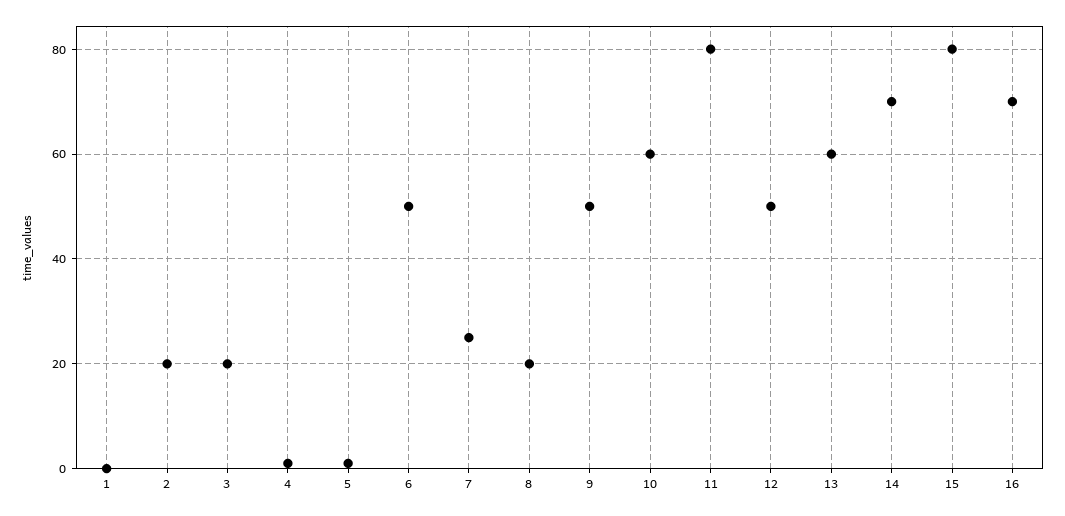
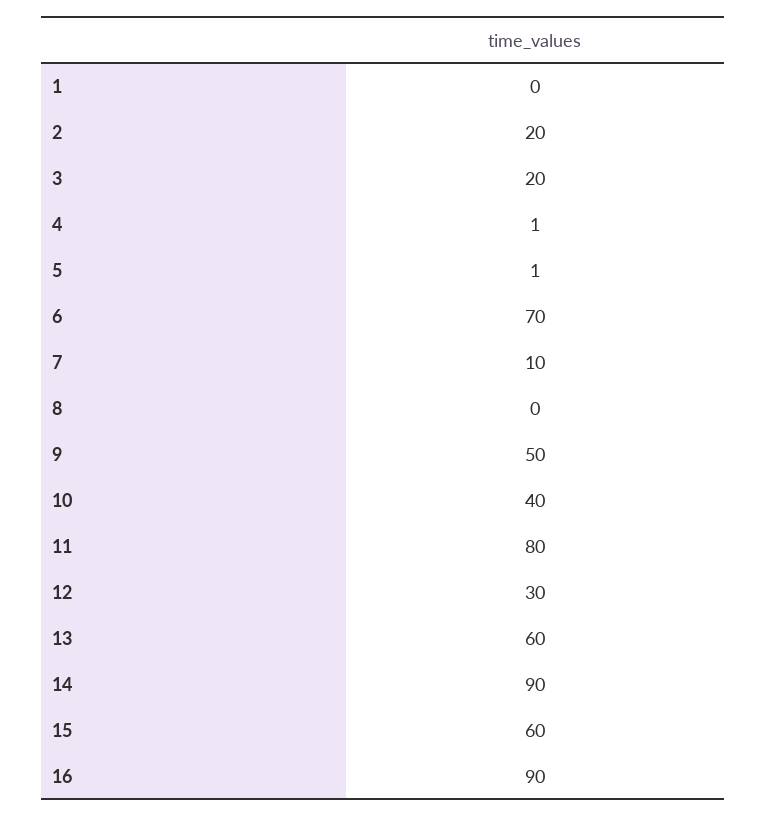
  {
    "1": 0,
    "2": 20,
    "3": 20,
    "4": 1,
    "5": 1,
-   "6": 50,
+   "6": 70,
-   "7": 25,
+   "7": 10,
-   "8": 20,
+   "8": 0,
    "9": 50,
-   "10": 60,
+   "10": 40,
    "11": 80,
-   "12": 50,
+   "12": 30,
    "13": 60,
-   "14": 70,
+   "14": 90,
-   "15": 80,
+   "15": 60,
-   "16": 70
+   "16": 90
  }

